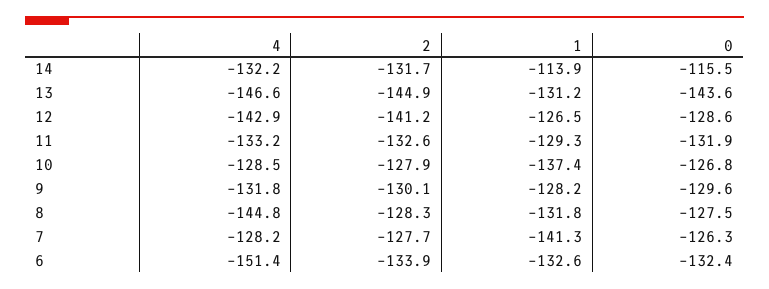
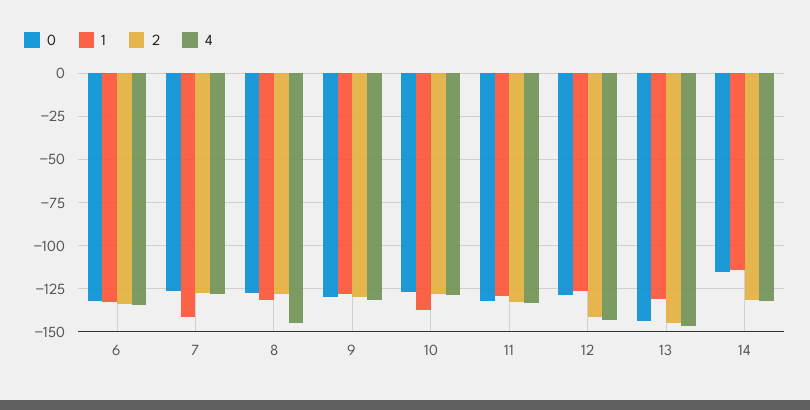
  {
    "4": {
      "14": -132.2,
      "13": -146.6,
      "12": -142.9,
      "11": -133.2,
      "10": -128.5,
      "9": -131.8,
      "8": -144.8,
      "7": -128.2,
-     "6": -151.4
+     "6": -135
    },
    "2": {
      "14": -131.7,
      "13": -144.9,
      "12": -141.2,
      "11": -132.6,
      "10": -127.9,
      "9": -130.1,
      "8": -128.3,
      "7": -127.7,
      "6": -133.9
    },
    "1": {
      "14": -113.9,
      "13": -131.2,
      "12": -126.5,
      "11": -129.3,
      "10": -137.4,
      "9": -128.2,
      "8": -131.8,
      "7": -141.3,
      "6": -132.6
    },
    "0": {
      "14": -115.5,
      "13": -143.6,
      "12": -128.6,
      "11": -131.9,
      "10": -126.8,
      "9": -129.6,
      "8": -127.5,
      "7": -126.3,
      "6": -132.4
    }
  }

